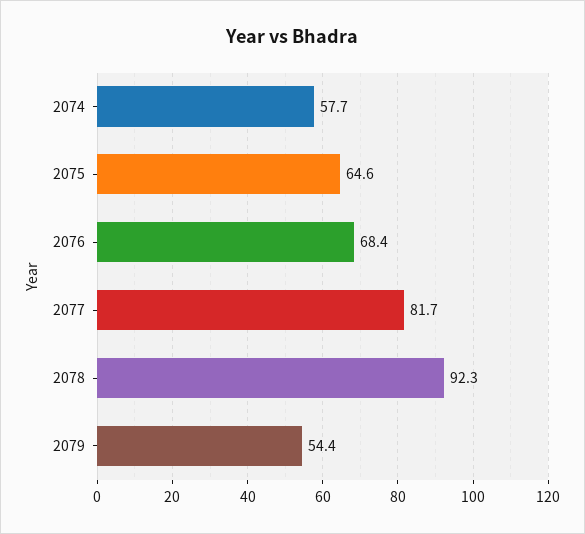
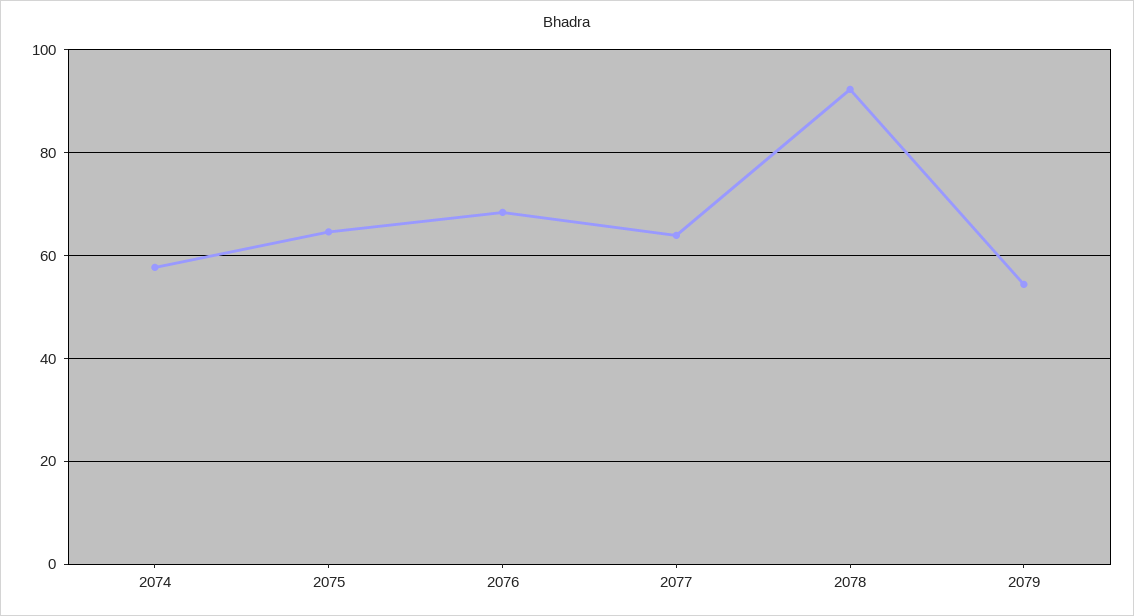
  {
    "2074": 57.7,
    "2075": 64.6,
    "2076": 68.4,
-   "2077": 81.7,
+   "2077": 64,
    "2078": 92.3,
    "2079": 54.4
  }

